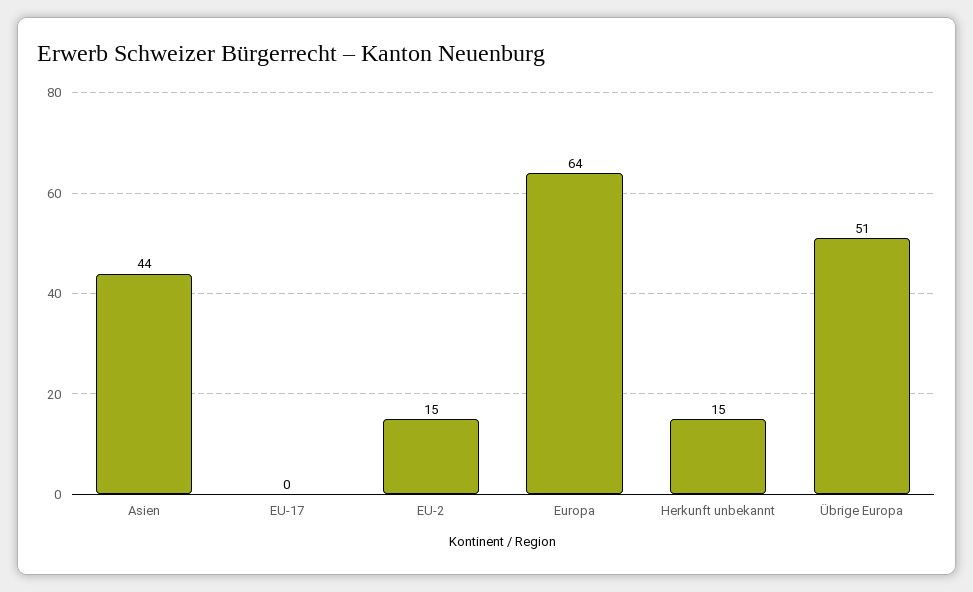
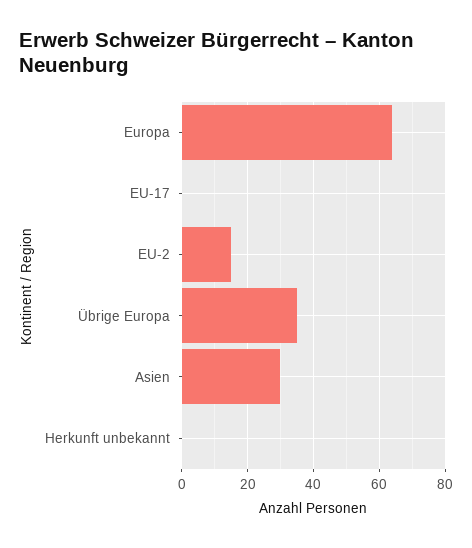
  {
-   "Asien": 44,
+   "Asien": 30,
    "EU-17": 0,
    "EU-2": 15,
    "Europa": 64,
-   "Herkunft unbekannt": 15,
+   "Herkunft unbekannt": 0,
-   "Übrige Europa": 51
+   "Übrige Europa": 35
  }

